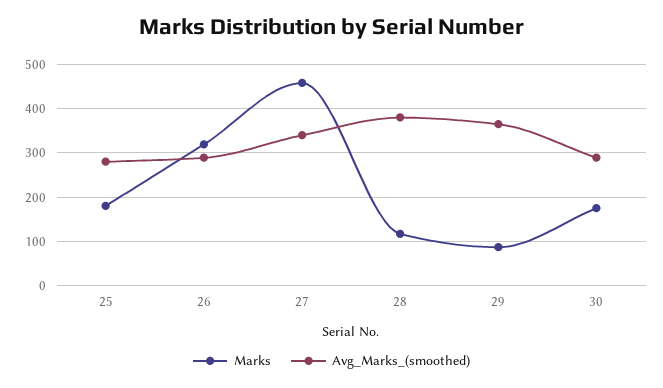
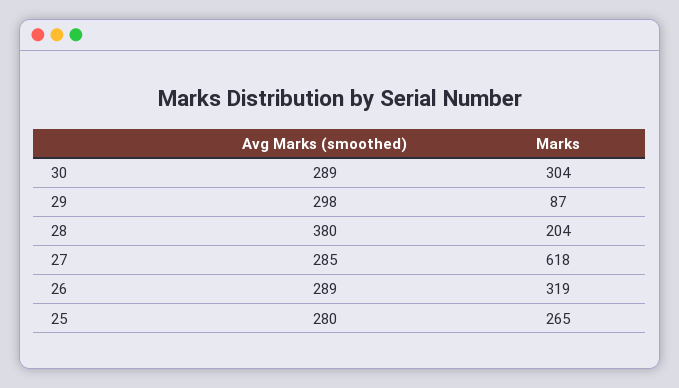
  {
    "Marks": {
-     "25": 180,
+     "25": 265,
      "26": 319,
-     "27": 460,
+     "27": 618,
-     "28": 120,
+     "28": 204,
      "29": 87,
-     "30": 180
+     "30": 304
    },
    "Avg_Marks_(smoothed)": {
      "25": 280,
      "26": 289,
-     "27": 340,
+     "27": 285,
      "28": 380,
-     "29": 360,
+     "29": 298,
      "30": 289
    }
  }

